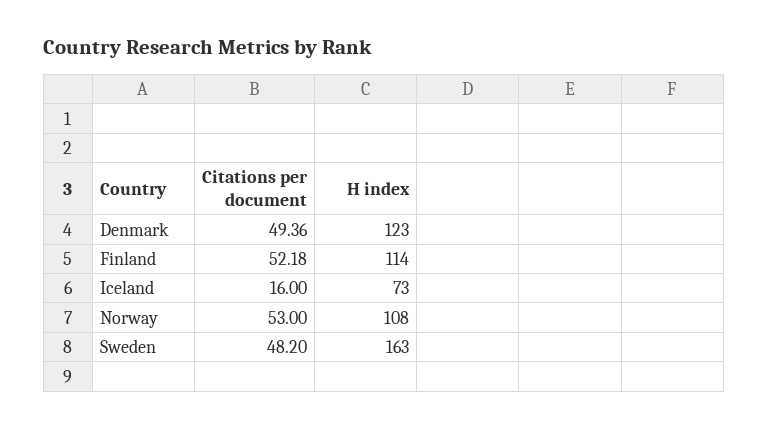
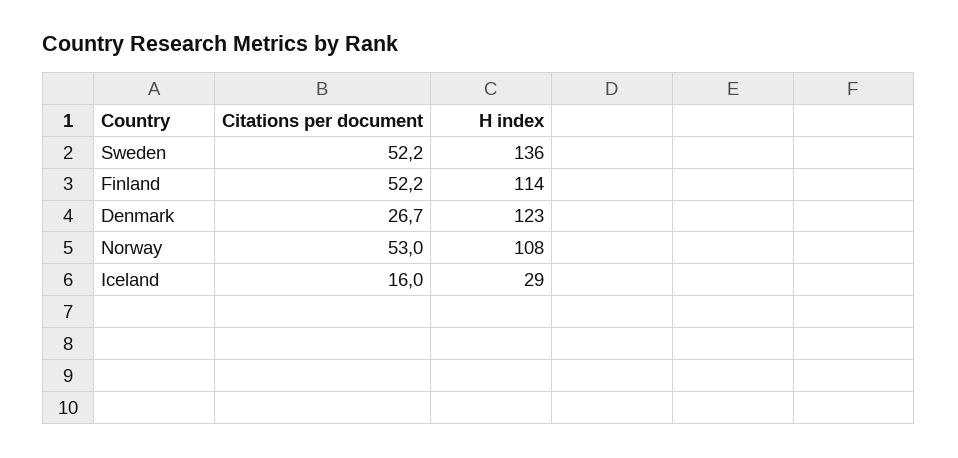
  {
    "Citations per document": {
-     "Denmark": 49.36,
+     "Denmark": 26.7,
      "Finland": 52.18,
      "Iceland": 16,
      "Norway": 53,
-     "Sweden": 48.2
+     "Sweden": 52.2
    },
    "H index": {
      "Denmark": 123,
      "Finland": 114,
-     "Iceland": 73,
+     "Iceland": 29,
      "Norway": 108,
-     "Sweden": 163
+     "Sweden": 136
    }
  }

